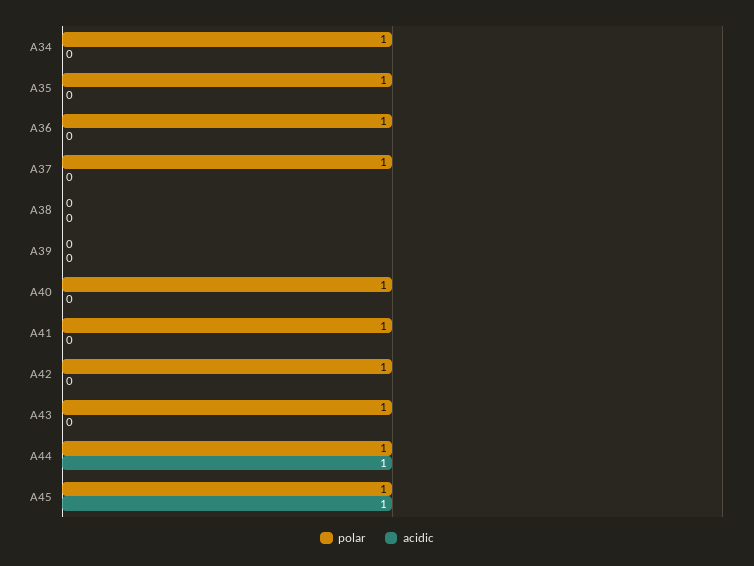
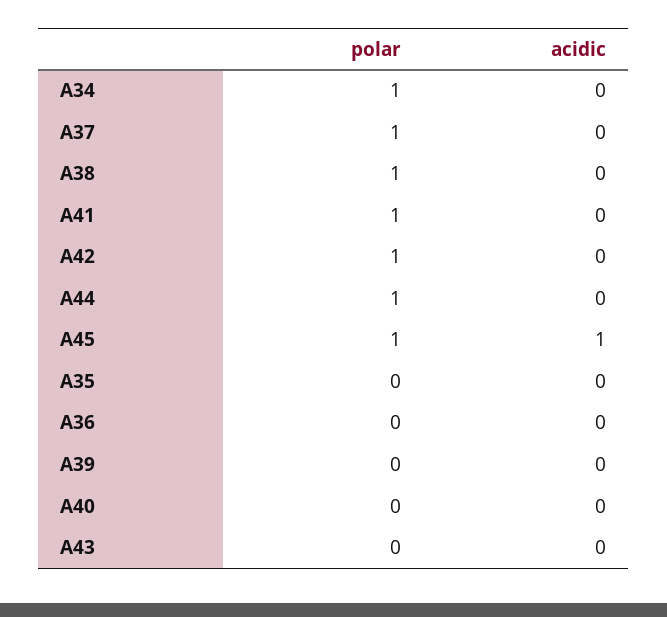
  {
    "polar": {
      "A34": 1,
-     "A35": 1,
+     "A35": 0,
-     "A36": 1,
+     "A36": 0,
      "A37": 1,
-     "A38": 0,
+     "A38": 1,
      "A39": 0,
-     "A40": 1,
+     "A40": 0,
      "A41": 1,
      "A42": 1,
-     "A43": 1,
+     "A43": 0,
      "A44": 1,
      "A45": 1
    },
    "acidic": {
      "A34": 0,
      "A35": 0,
      "A36": 0,
      "A37": 0,
      "A38": 0,
      "A39": 0,
      "A40": 0,
      "A41": 0,
      "A42": 0,
      "A43": 0,
-     "A44": 1,
+     "A44": 0,
      "A45": 1
    }
  }

